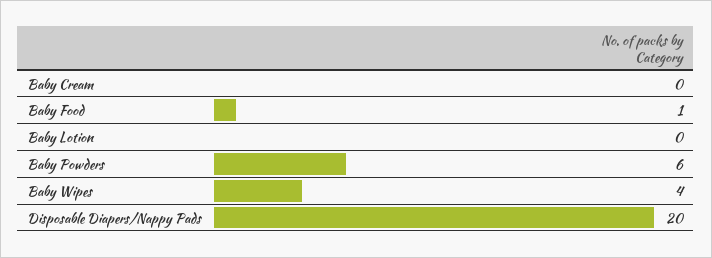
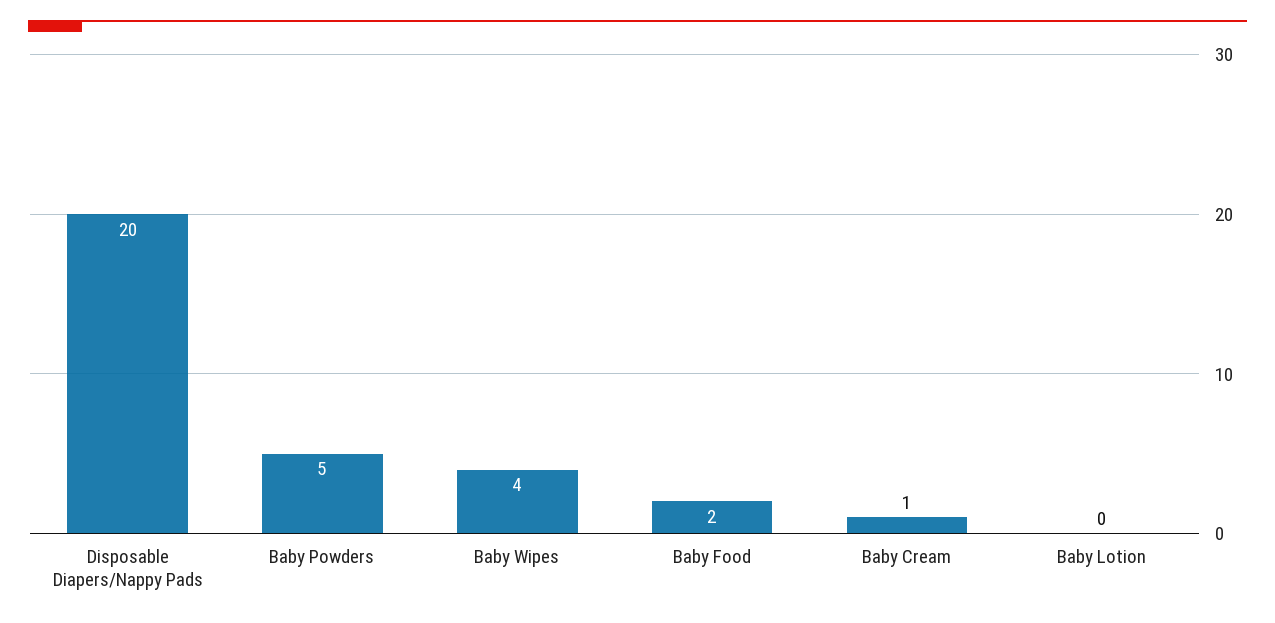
  {
-   "Baby Cream": 0,
+   "Baby Cream": 1,
-   "Baby Food": 1,
+   "Baby Food": 2,
    "Baby Lotion": 0,
-   "Baby Powders": 6,
+   "Baby Powders": 5,
    "Baby Wipes": 4,
    "Disposable Diapers/Nappy Pads": 20
  }

